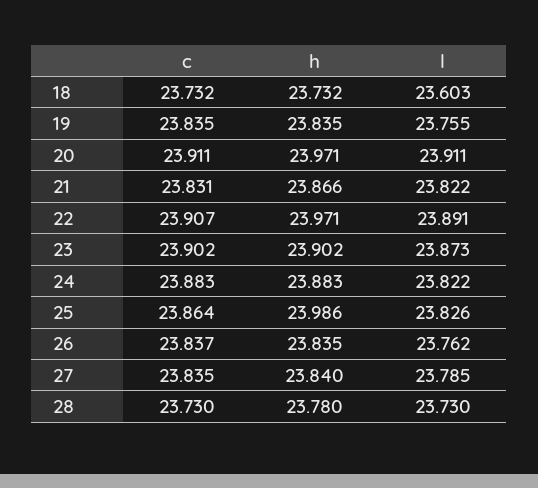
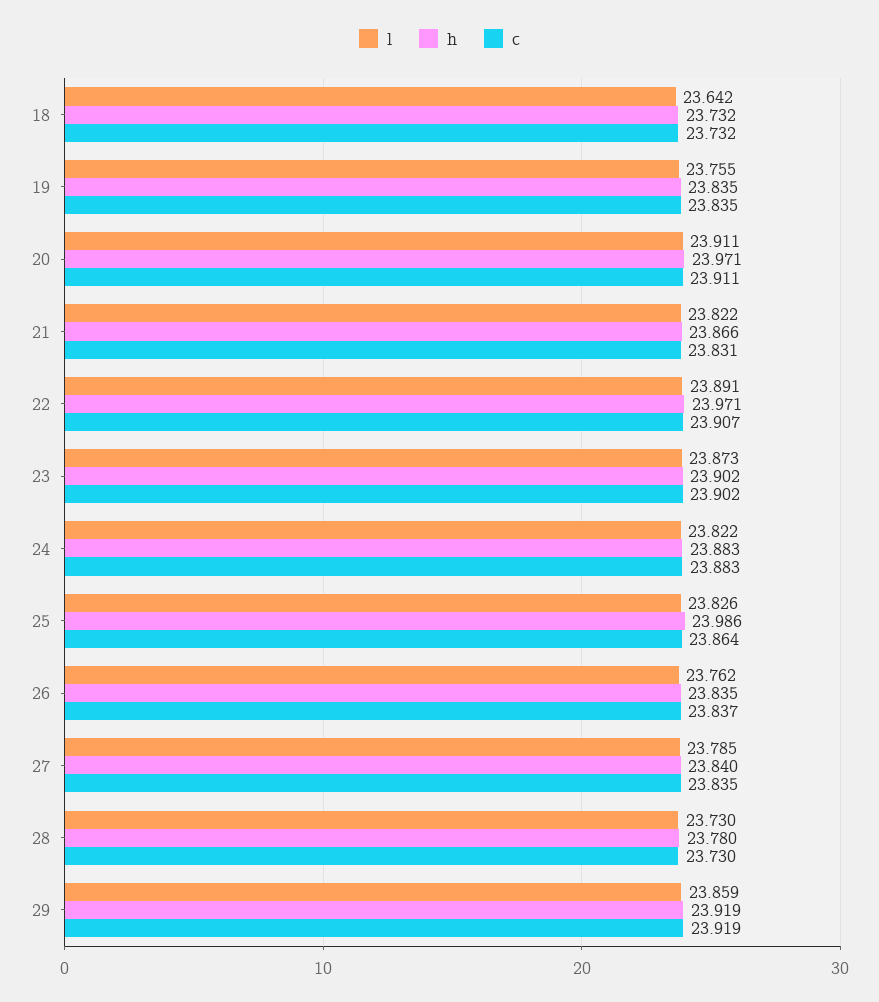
  {
    "c": {
      "18": 23.732,
      "19": 23.835,
      "20": 23.911,
      "21": 23.831,
      "22": 23.907,
      "23": 23.902,
      "24": 23.883,
      "25": 23.864,
      "26": 23.837,
      "27": 23.835,
-     "28": 23.73
+     "28": 23.73,
+     "29": 23.919
    },
    "h": {
      "18": 23.732,
      "19": 23.835,
      "20": 23.971,
      "21": 23.866,
      "22": 23.971,
      "23": 23.902,
      "24": 23.883,
      "25": 23.986,
      "26": 23.835,
      "27": 23.84,
-     "28": 23.78
+     "28": 23.78,
+     "29": 23.919
    },
    "l": {
-     "18": 23.603,
+     "18": 23.642,
      "19": 23.755,
      "20": 23.911,
      "21": 23.822,
      "22": 23.891,
      "23": 23.873,
      "24": 23.822,
      "25": 23.826,
      "26": 23.762,
      "27": 23.785,
-     "28": 23.73
+     "28": 23.73,
+     "29": 23.859
    }
  }

